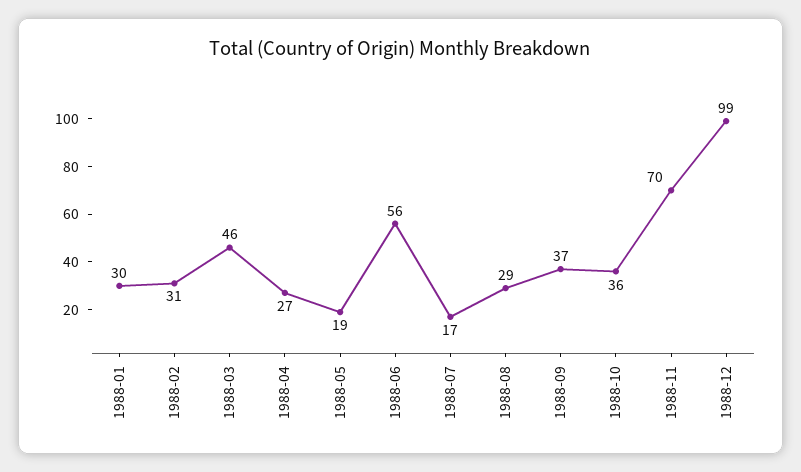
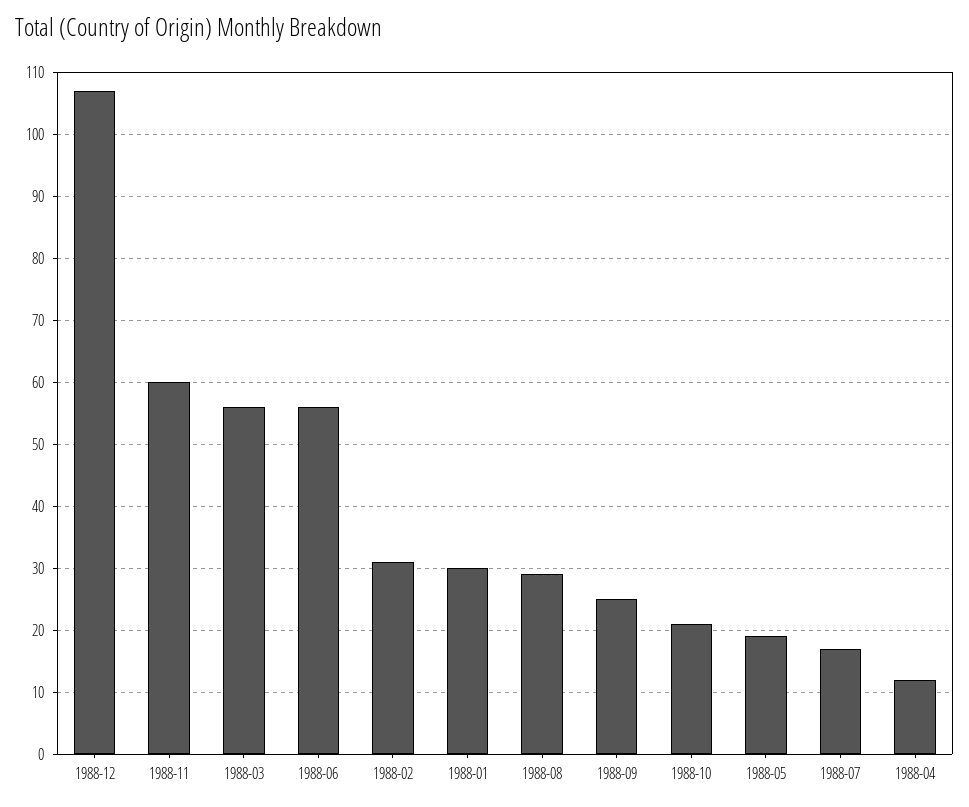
  {
    "1988-01": 30,
    "1988-02": 31,
-   "1988-03": 46,
+   "1988-03": 56,
-   "1988-04": 27,
+   "1988-04": 12,
    "1988-05": 19,
    "1988-06": 56,
    "1988-07": 17,
    "1988-08": 29,
-   "1988-09": 37,
+   "1988-09": 25,
-   "1988-10": 36,
+   "1988-10": 21,
-   "1988-11": 70,
+   "1988-11": 60,
-   "1988-12": 99
+   "1988-12": 107
  }

